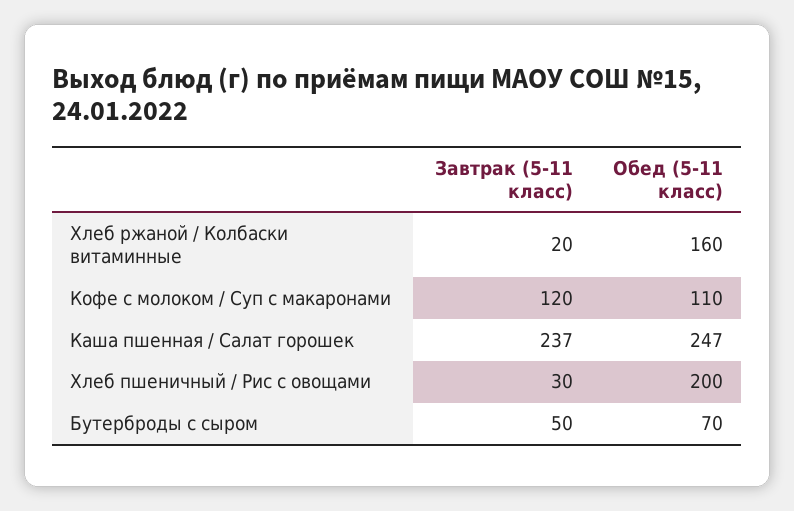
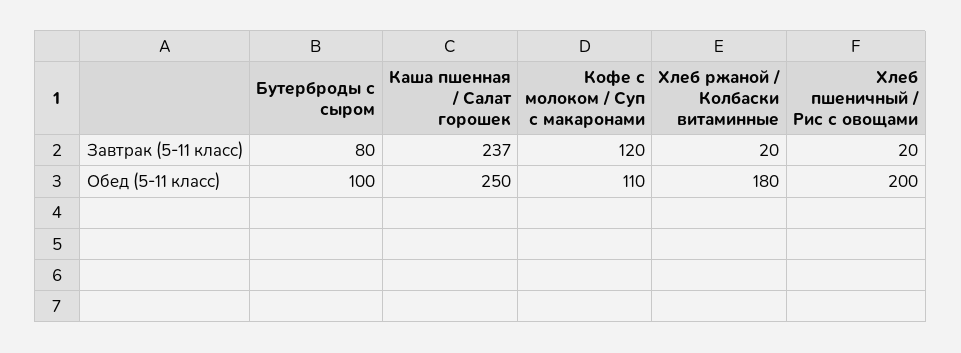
  {
    "Завтрак (5-11 класс)": {
      "Хлеб ржаной / Колбаски витаминные": 20,
      "Кофе с молоком / Суп с макаронами": 120,
      "Каша пшенная / Салат горошек": 237,
-     "Хлеб пшеничный / Рис с овощами": 30,
+     "Хлеб пшеничный / Рис с овощами": 20,
-     "Бутерброды с сыром": 50
+     "Бутерброды с сыром": 80
    },
    "Обед (5-11 класс)": {
-     "Хлеб ржаной / Колбаски витаминные": 160,
+     "Хлеб ржаной / Колбаски витаминные": 180,
      "Кофе с молоком / Суп с макаронами": 110,
-     "Каша пшенная / Салат горошек": 247,
+     "Каша пшенная / Салат горошек": 250,
      "Хлеб пшеничный / Рис с овощами": 200,
-     "Бутерброды с сыром": 70
+     "Бутерброды с сыром": 100
    }
  }

